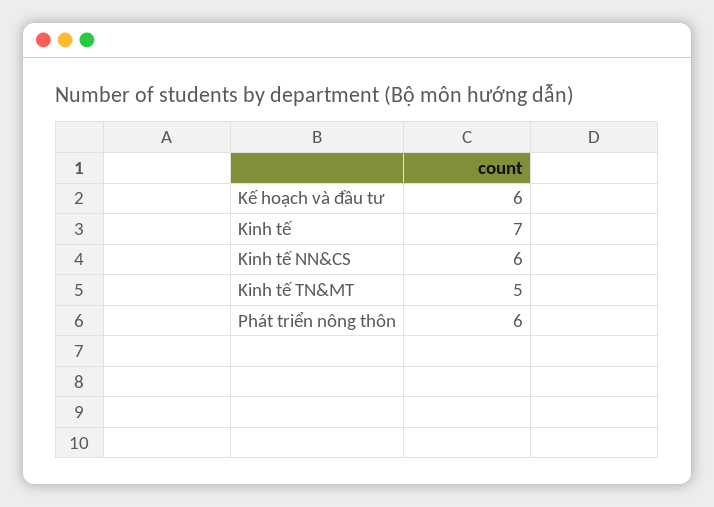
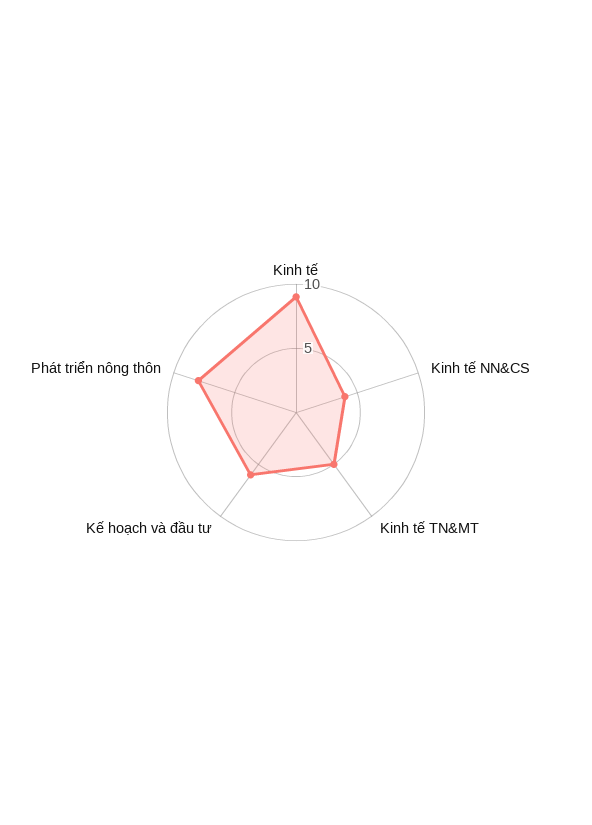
  {
    "Kế hoạch và đầu tư": 6,
-   "Kinh tế": 7,
+   "Kinh tế": 9,
-   "Kinh tế NN&CS": 6,
+   "Kinh tế NN&CS": 4,
    "Kinh tế TN&MT": 5,
-   "Phát triển nông thôn": 6
+   "Phát triển nông thôn": 8
  }

